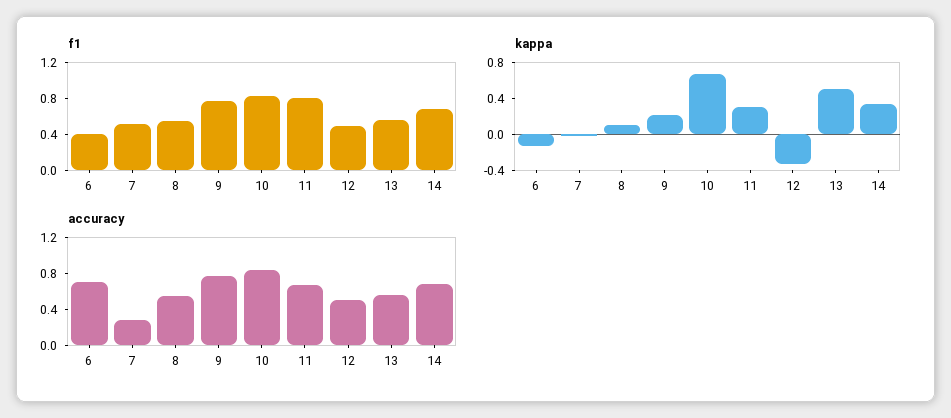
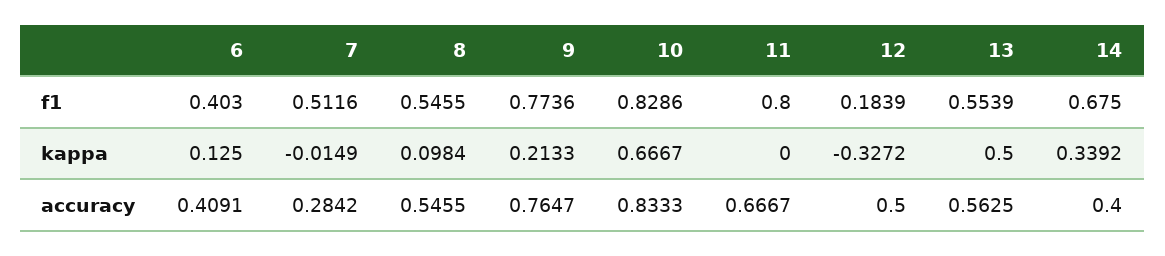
  {
    "f1": {
      "6": 0.403,
      "7": 0.5116,
      "8": 0.5455,
      "9": 0.7736,
      "10": 0.8286,
      "11": 0.8,
-     "12": 0.5,
+     "12": 0.1839,
      "13": 0.5539,
      "14": 0.675
    },
    "kappa": {
-     "6": -0.1,
+     "6": 0.125,
      "7": -0.0149,
      "8": 0.0984,
      "9": 0.2133,
      "10": 0.6667,
-     "11": 0.3,
+     "11": 0,
      "12": -0.3272,
      "13": 0.5,
      "14": 0.3392
    },
    "accuracy": {
-     "6": 0.7,
+     "6": 0.4091,
      "7": 0.2842,
      "8": 0.5455,
      "9": 0.7647,
      "10": 0.8333,
      "11": 0.6667,
      "12": 0.5,
      "13": 0.5625,
-     "14": 0.7
+     "14": 0.4
    }
  }

